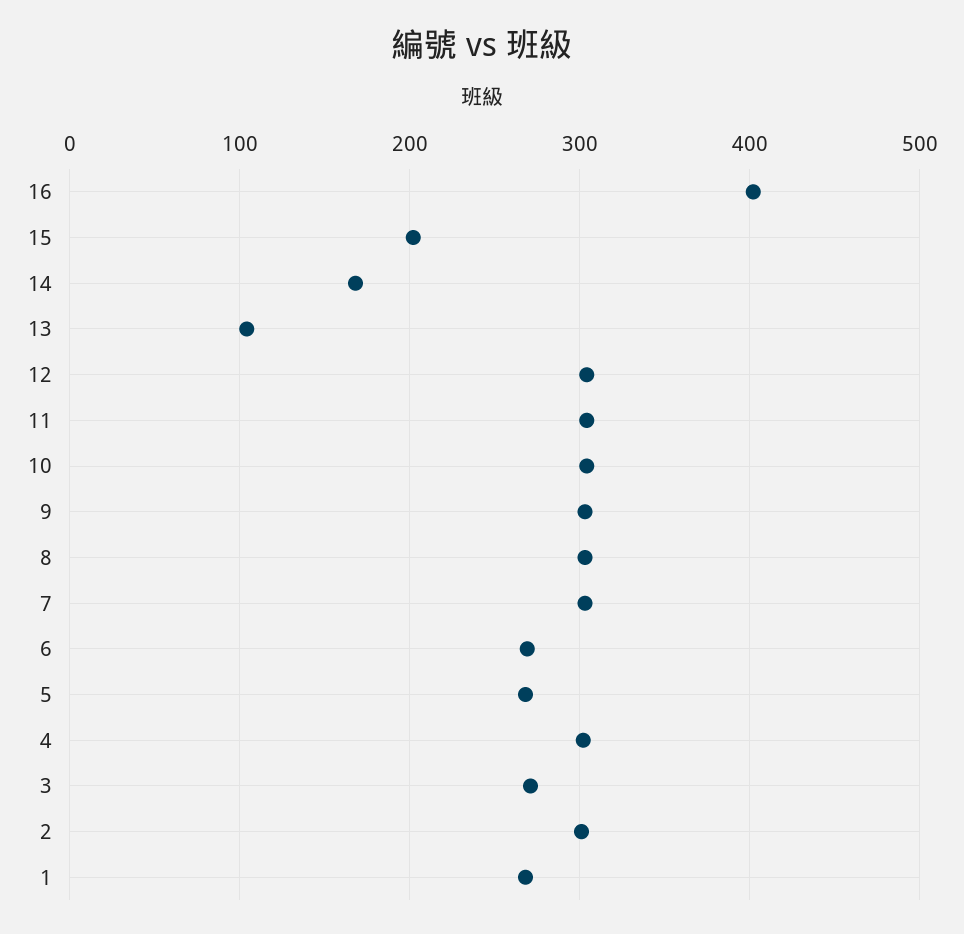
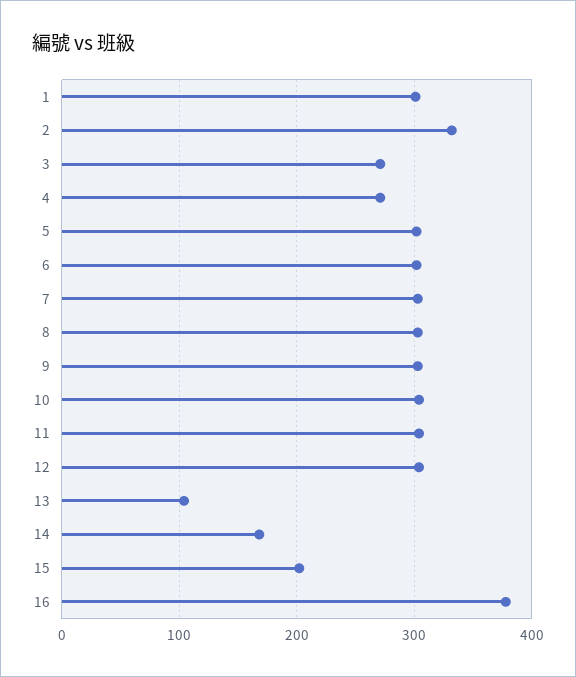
  {
-   "16": 400,
+   "16": 380,
    "15": 200,
    "14": 170,
    "13": 100,
    "12": 300,
    "11": 300,
    "10": 300,
    "9": 300,
    "8": 300,
    "7": 300,
-   "6": 270,
+   "6": 300,
-   "5": 270,
+   "5": 300,
-   "4": 300,
+   "4": 270,
    "3": 270,
-   "2": 300,
+   "2": 330,
-   "1": 270
+   "1": 300
  }

